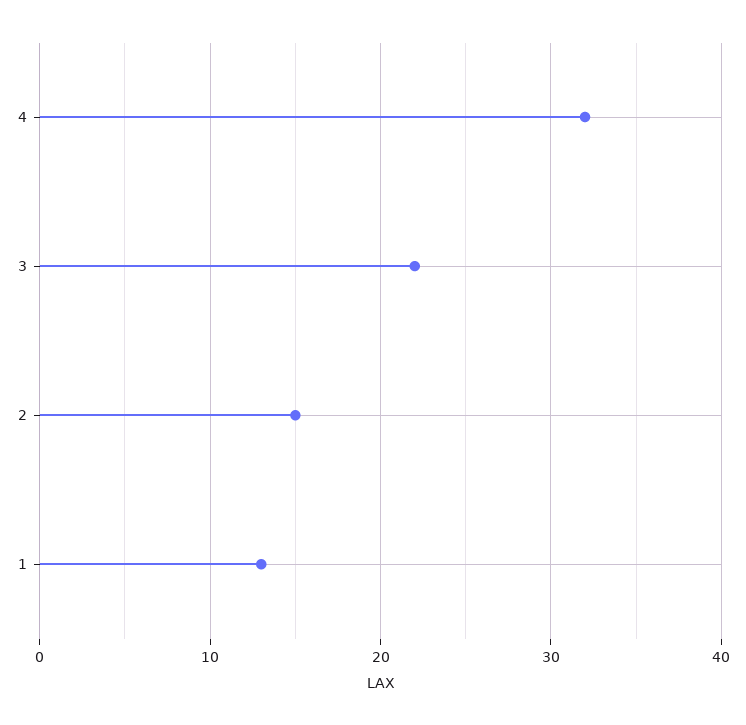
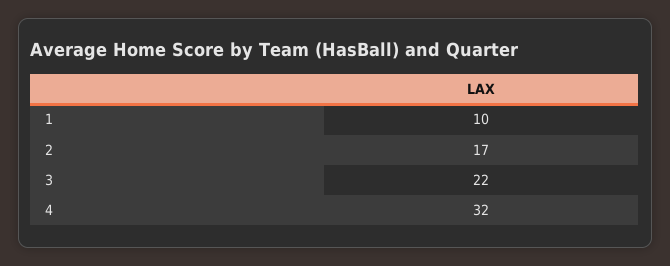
  {
    "4": 32,
    "3": 22,
-   "2": 15,
+   "2": 17,
-   "1": 13
+   "1": 10
  }

